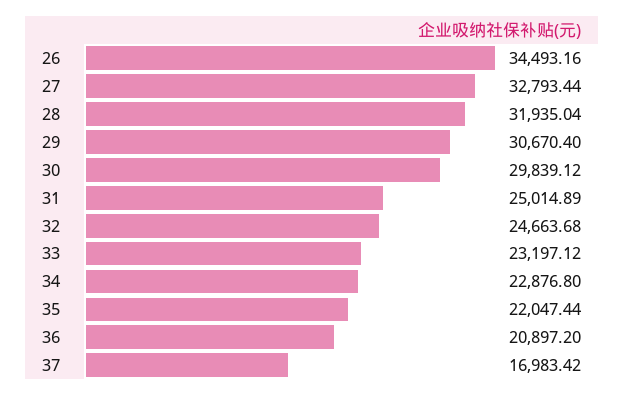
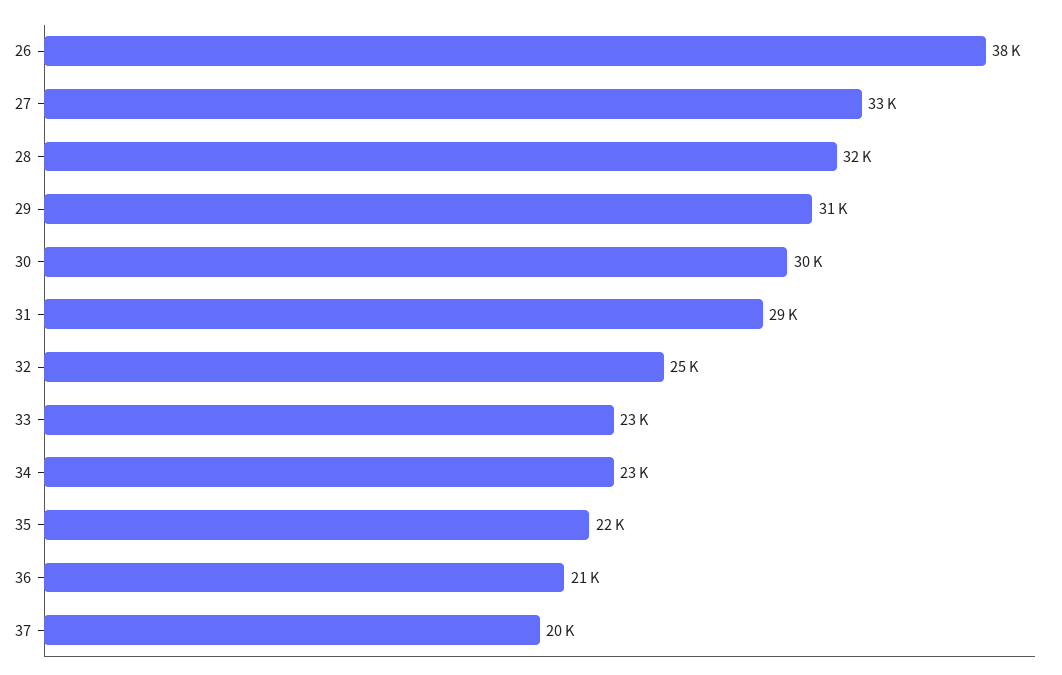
  {
-   "26": 34493.16,
+   "26": 38000,
    "27": 32793.44,
    "28": 31935.04,
    "29": 30670.4,
    "30": 29839.12,
-   "31": 25014.89,
+   "31": 29000,
    "32": 24663.68,
    "33": 23197.12,
    "34": 22876.8,
    "35": 22047.44,
    "36": 20897.2,
-   "37": 16983.42
+   "37": 20000
  }

